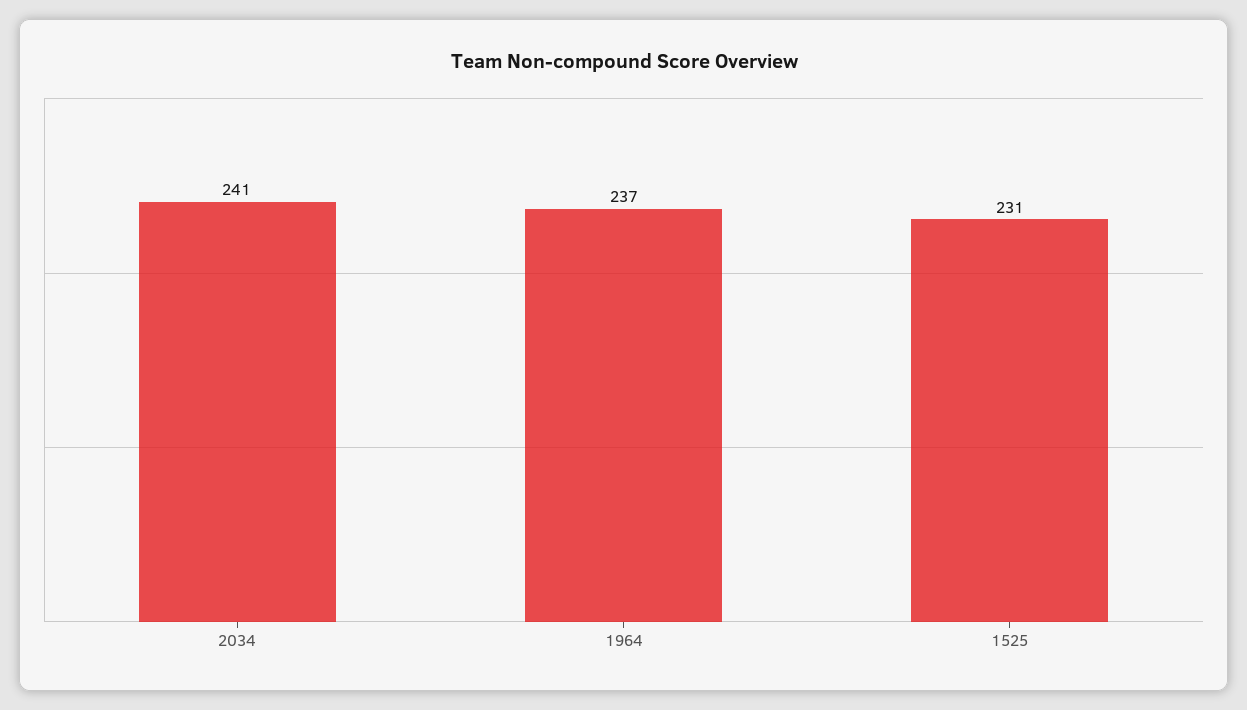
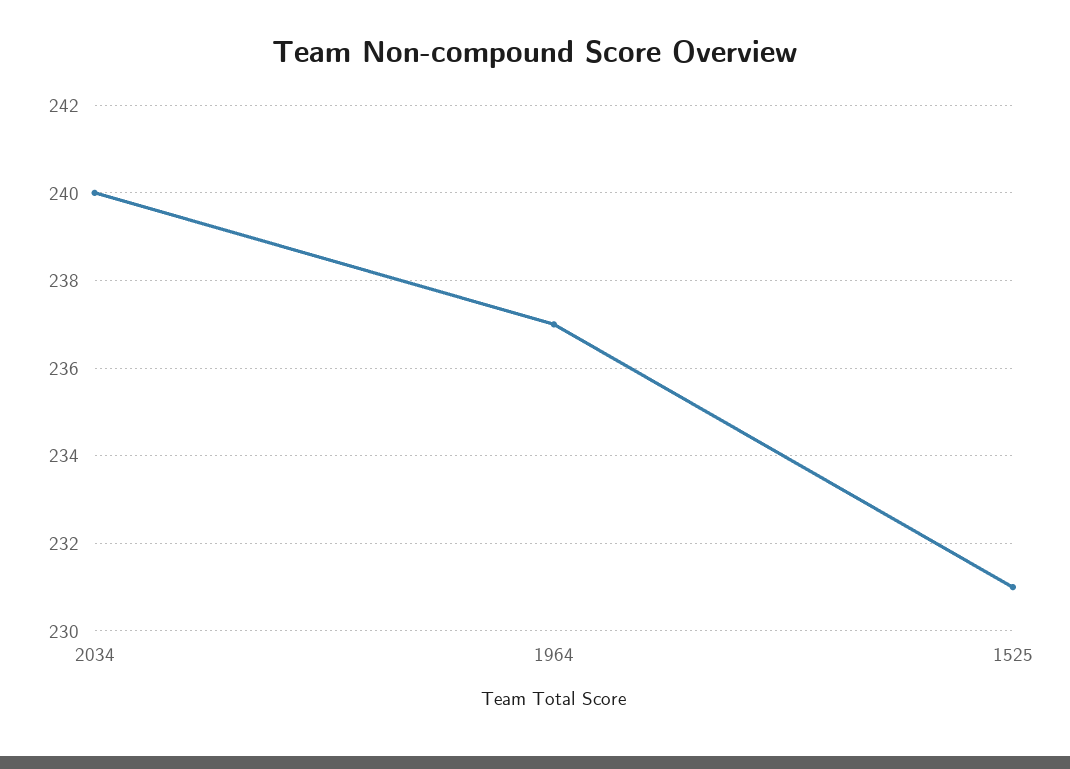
  {
-   "2034": 241,
+   "2034": 240,
    "1964": 237,
    "1525": 231
  }

